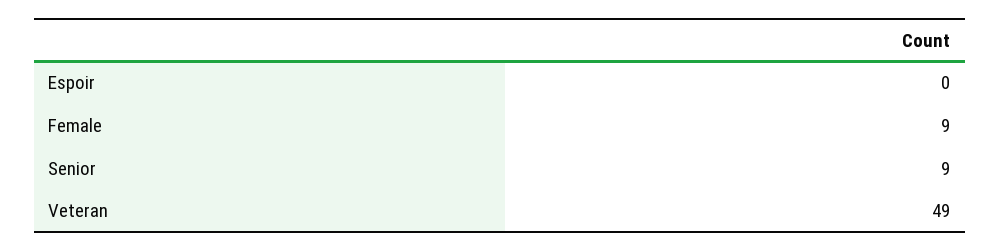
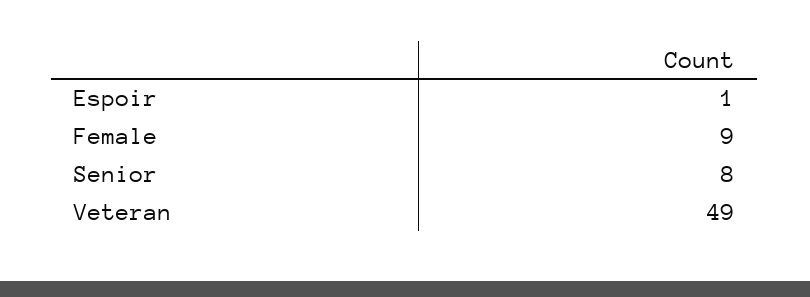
  {
-   "Espoir": 0,
+   "Espoir": 1,
    "Female": 9,
-   "Senior": 9,
+   "Senior": 8,
    "Veteran": 49
  }

